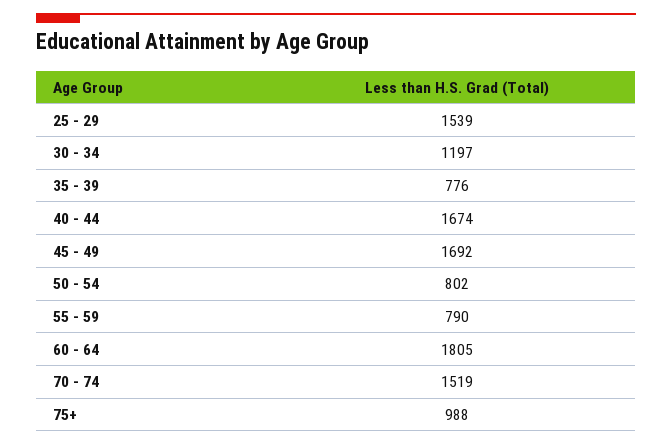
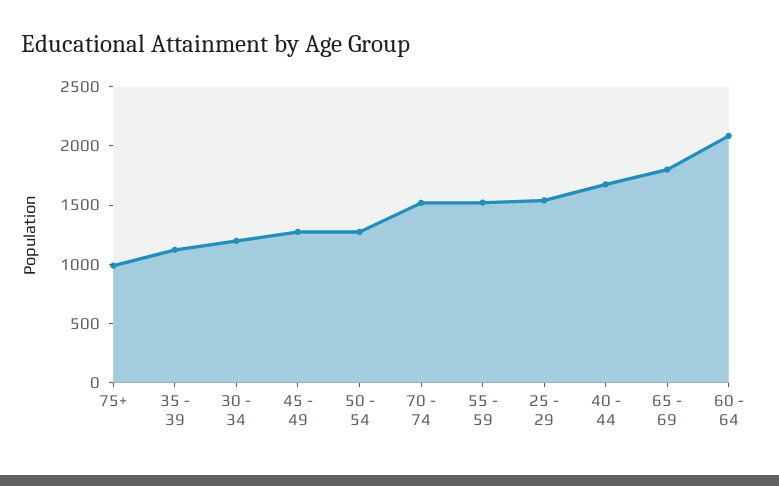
  {
    "25 - 29": 1539,
    "30 - 34": 1197,
-   "35 - 39": 776,
+   "35 - 39": 1100,
    "40 - 44": 1674,
-   "45 - 49": 1692,
+   "45 - 49": 1300,
-   "50 - 54": 802,
+   "50 - 54": 1300,
-   "55 - 59": 790,
+   "55 - 59": 1500,
-   "60 - 64": 1805,
+   "60 - 64": 2100,
    "70 - 74": 1519,
-   "75+": 988
+   "75+": 988,
+   "65 - 69": 1800
  }

